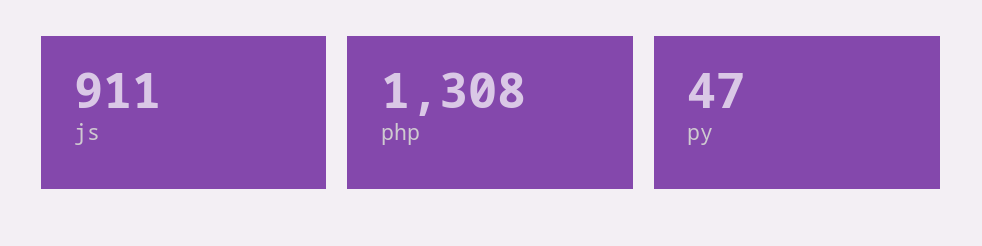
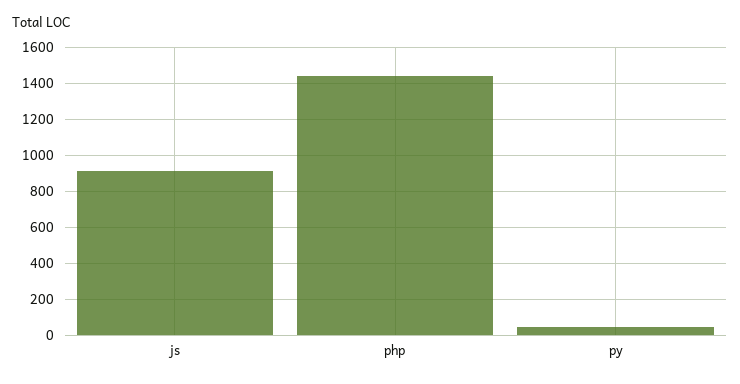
  {
    "js": 911,
-   "php": 1308,
+   "php": 1450,
    "py": 47
  }

